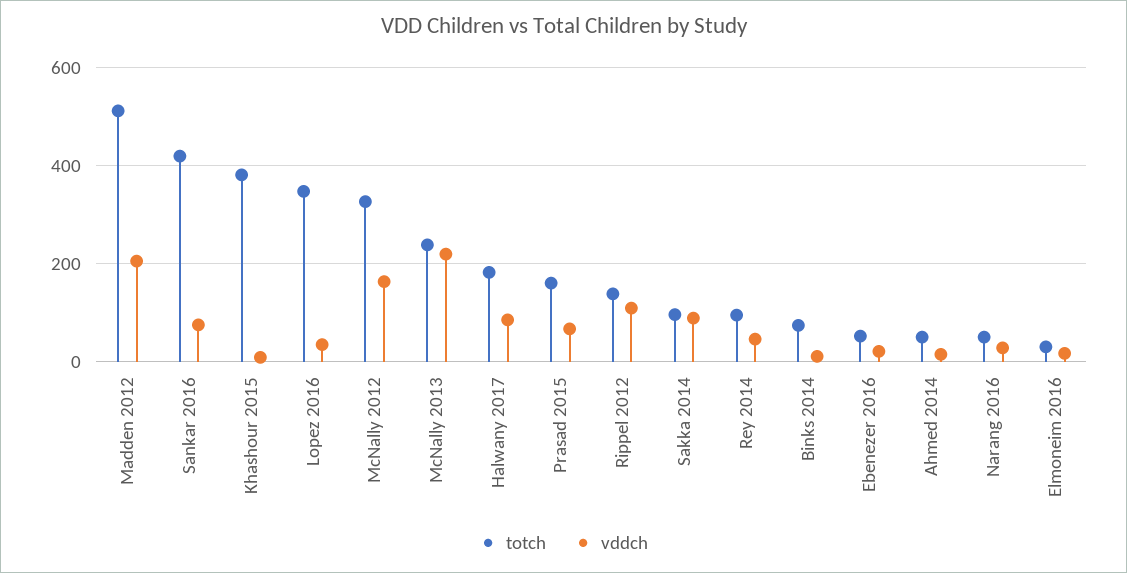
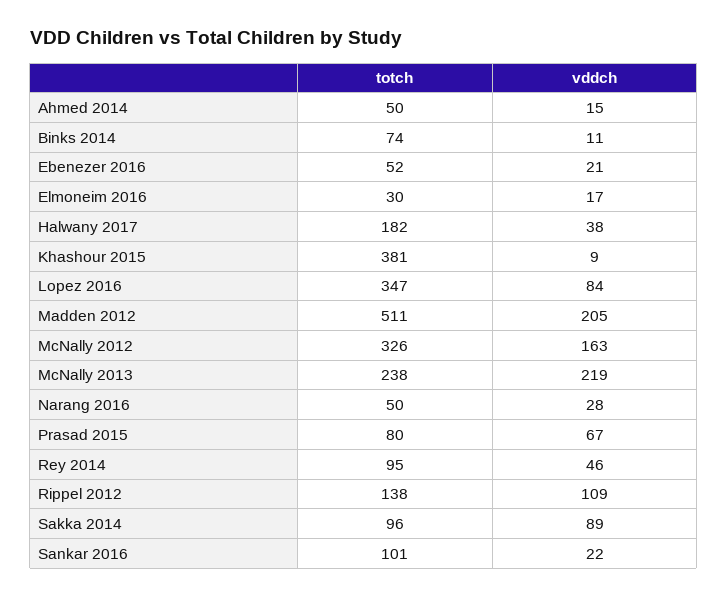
  {
    "totch": {
      "Madden 2012": 511,
-     "Sankar 2016": 420,
+     "Sankar 2016": 101,
      "Khashour 2015": 381,
      "Lopez 2016": 347,
      "McNally 2012": 326,
      "McNally 2013": 238,
      "Halwany 2017": 182,
-     "Prasad 2015": 160,
+     "Prasad 2015": 80,
      "Rippel 2012": 138,
      "Sakka 2014": 96,
      "Rey 2014": 95,
      "Binks 2014": 74,
      "Ebenezer 2016": 52,
      "Ahmed 2014": 50,
      "Narang 2016": 50,
      "Elmoneim 2016": 30
    },
    "vddch": {
      "Madden 2012": 205,
-     "Sankar 2016": 80,
+     "Sankar 2016": 22,
      "Khashour 2015": 9,
-     "Lopez 2016": 40,
+     "Lopez 2016": 84,
      "McNally 2012": 163,
      "McNally 2013": 219,
-     "Halwany 2017": 80,
+     "Halwany 2017": 38,
      "Prasad 2015": 67,
      "Rippel 2012": 109,
      "Sakka 2014": 89,
      "Rey 2014": 46,
      "Binks 2014": 11,
      "Ebenezer 2016": 21,
      "Ahmed 2014": 15,
      "Narang 2016": 28,
      "Elmoneim 2016": 17
    }
  }

